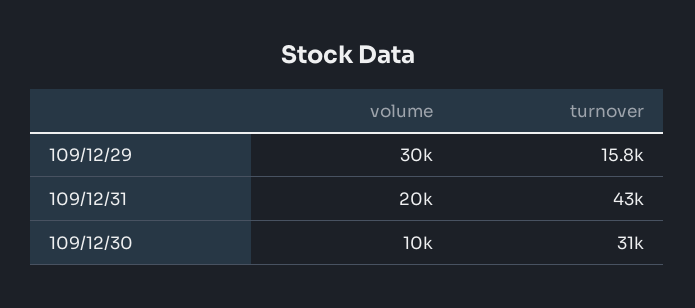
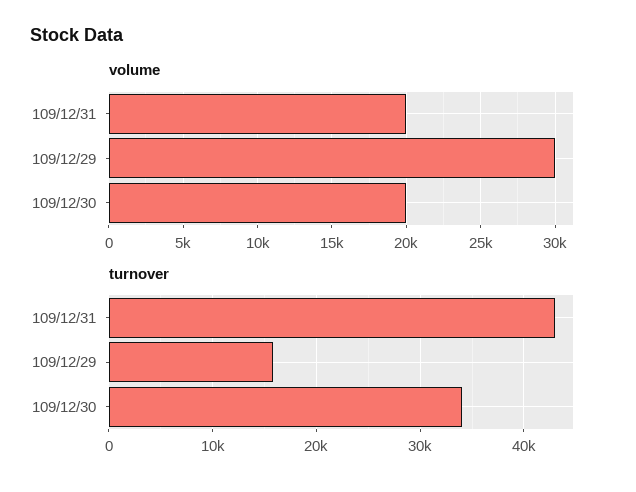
  {
    "volume": {
      "109/12/29": 30000,
      "109/12/31": 20000,
-     "109/12/30": 10000
+     "109/12/30": 20000
    },
    "turnover": {
      "109/12/29": 15800,
      "109/12/31": 43000,
-     "109/12/30": 31000
+     "109/12/30": 34000
    }
  }

